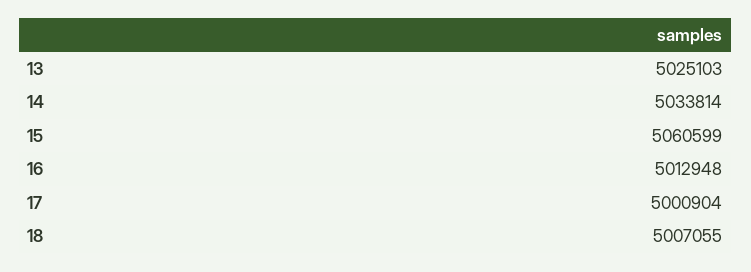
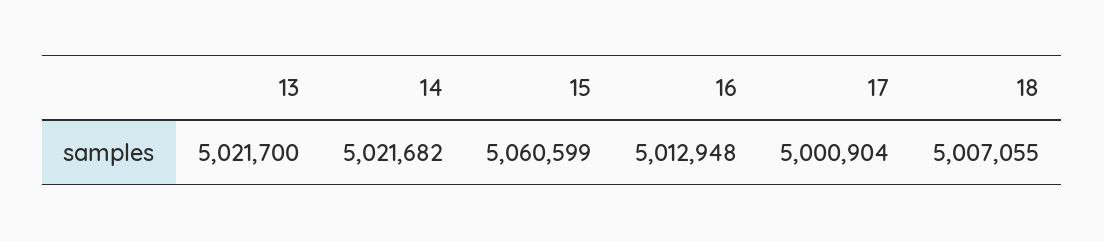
  {
-   "13": 5025103,
+   "13": 5021700,
-   "14": 5033814,
+   "14": 5021682,
    "15": 5060599,
    "16": 5012948,
    "17": 5000904,
    "18": 5007055
  }

